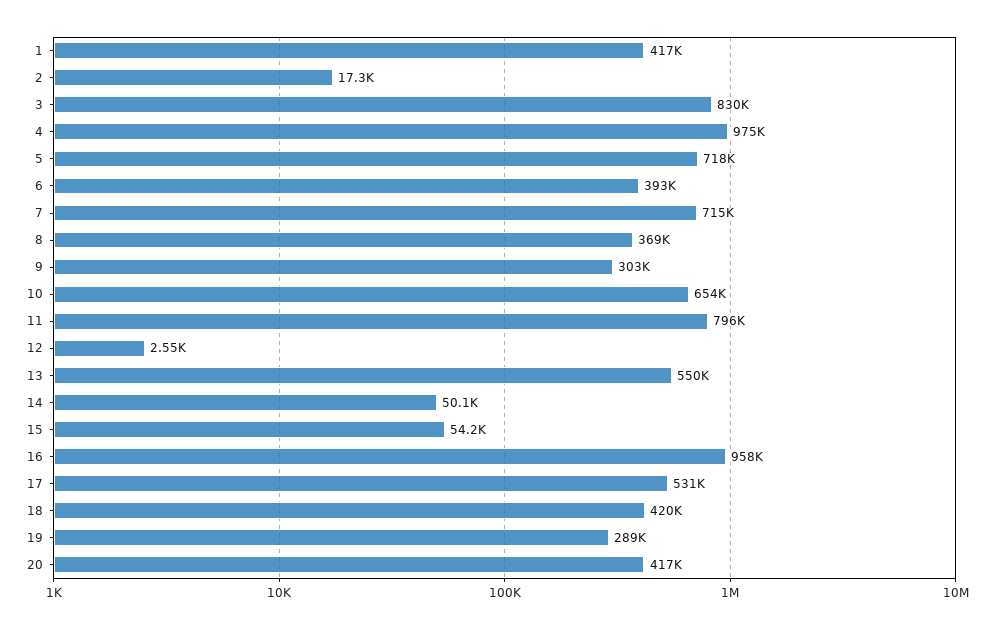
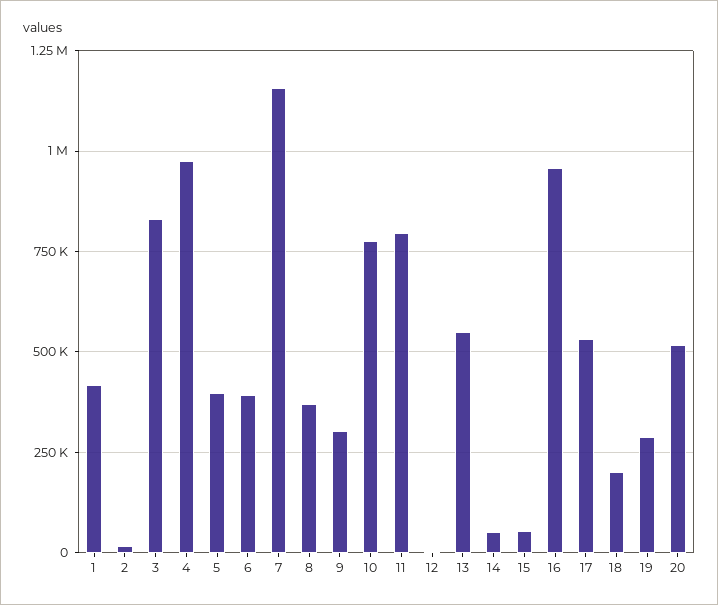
  {
    "1": 417000,
    "2": 17300,
    "3": 830000,
    "4": 975000,
-   "5": 718000,
+   "5": 400000,
    "6": 393000,
-   "7": 715000,
+   "7": 1150000,
    "8": 369000,
    "9": 303000,
-   "10": 654000,
+   "10": 775000,
    "11": 796000,
    "12": 2550,
    "13": 550000,
    "14": 50100,
    "15": 54200,
    "16": 958000,
    "17": 531000,
-   "18": 420000,
+   "18": 200000,
    "19": 289000,
-   "20": 417000
+   "20": 525000
  }

